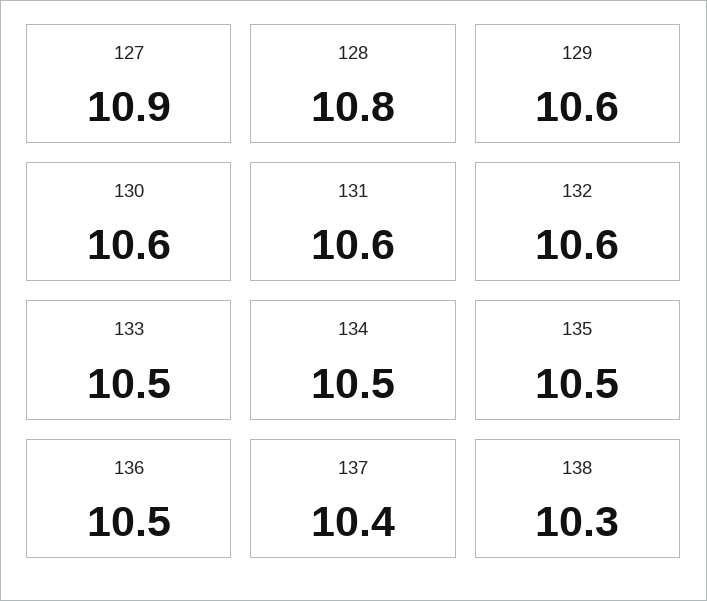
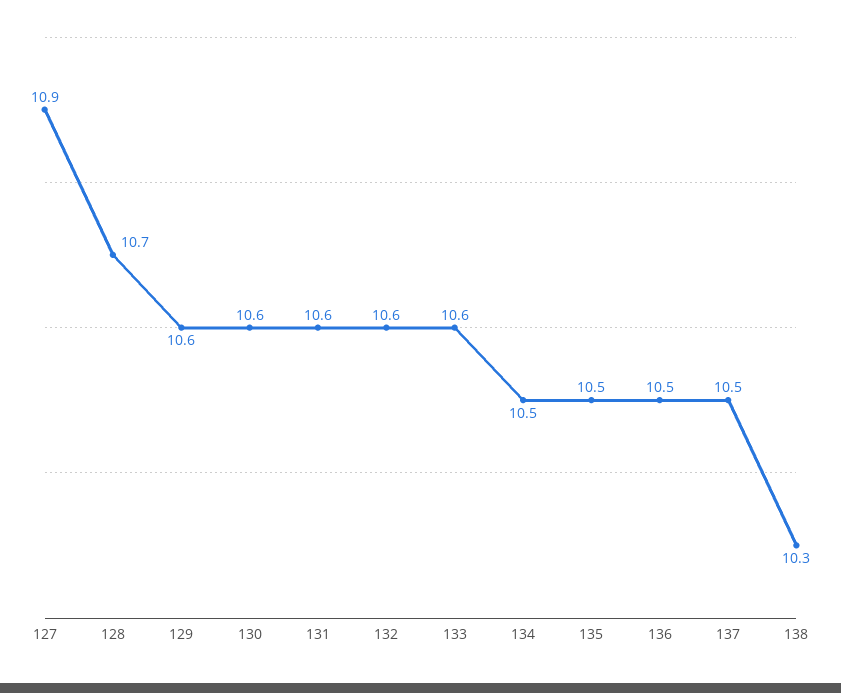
  {
    "127": 10.9,
-   "128": 10.8,
+   "128": 10.7,
    "129": 10.6,
    "130": 10.6,
    "131": 10.6,
    "132": 10.6,
-   "133": 10.5,
+   "133": 10.6,
    "134": 10.5,
    "135": 10.5,
    "136": 10.5,
-   "137": 10.4,
+   "137": 10.5,
    "138": 10.3
  }

